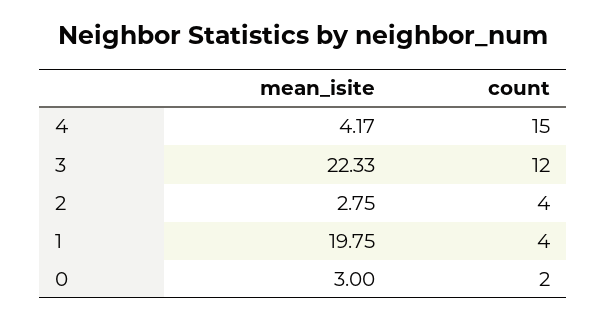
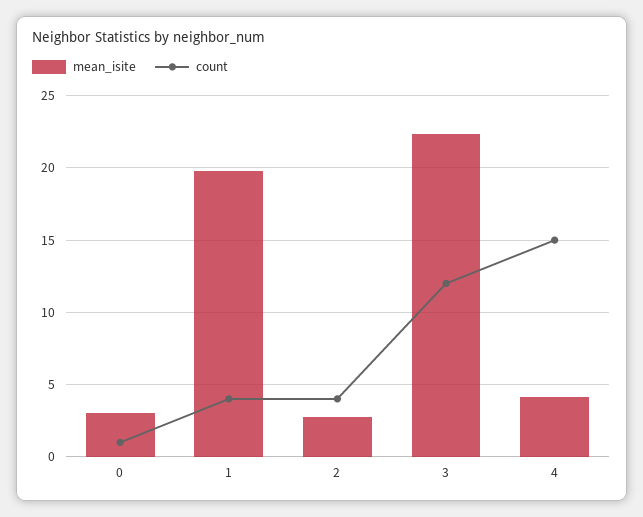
  {
    "mean_isite": {
      "4": 4.17,
      "3": 22.33,
      "2": 2.75,
      "1": 19.75,
      "0": 3
    },
    "count": {
      "4": 15,
      "3": 12,
      "2": 4,
      "1": 4,
-     "0": 2
+     "0": 1
    }
  }

